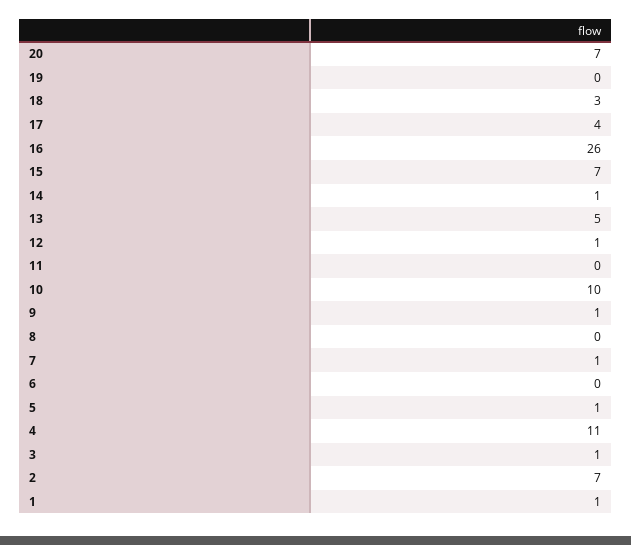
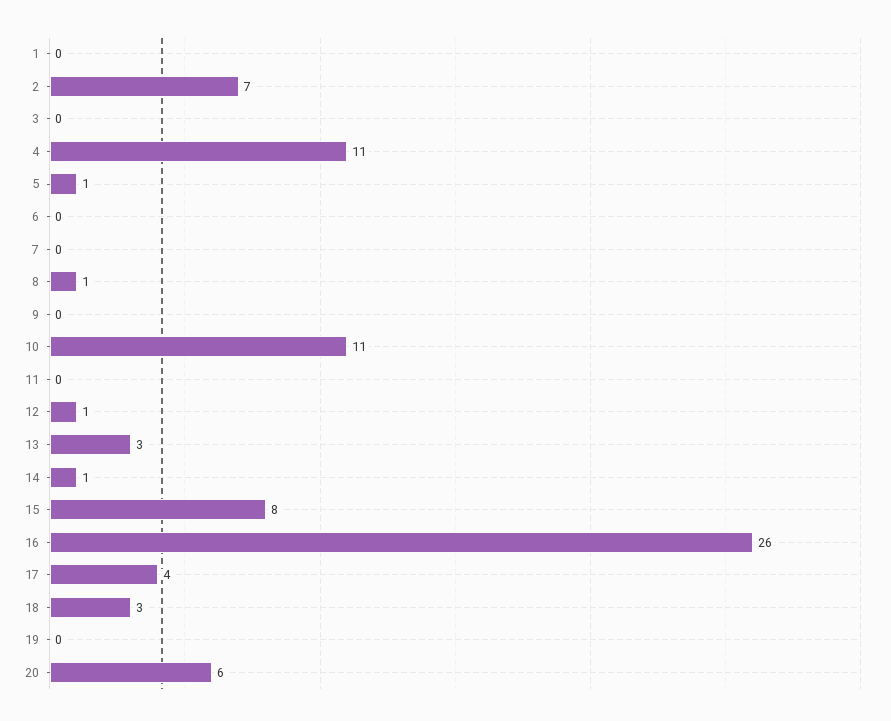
  {
-   "20": 7,
+   "20": 6,
    "19": 0,
    "18": 3,
    "17": 4,
    "16": 26,
-   "15": 7,
+   "15": 8,
    "14": 1,
-   "13": 5,
+   "13": 3,
    "12": 1,
    "11": 0,
-   "10": 10,
+   "10": 11,
-   "9": 1,
+   "9": 0,
-   "8": 0,
+   "8": 1,
-   "7": 1,
+   "7": 0,
    "6": 0,
    "5": 1,
    "4": 11,
-   "3": 1,
+   "3": 0,
    "2": 7,
-   "1": 1
+   "1": 0
  }

